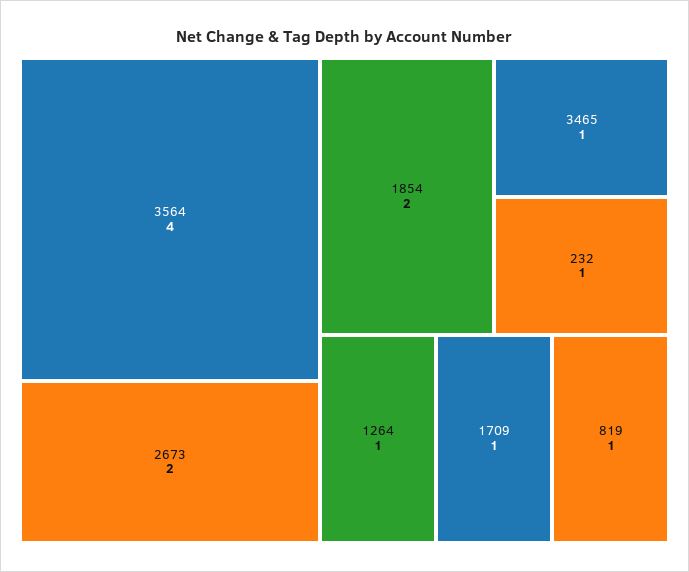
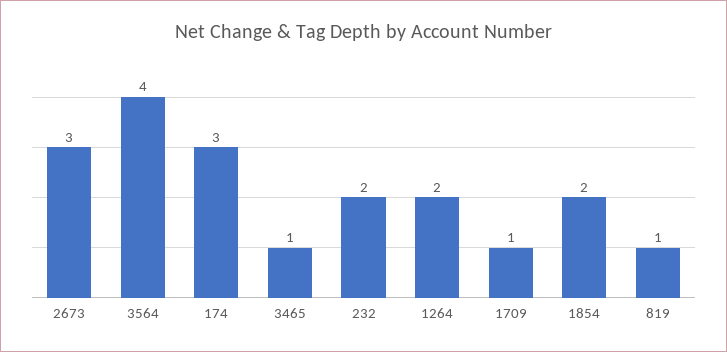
  {
    "3564": 4,
-   "2673": 2,
+   "2673": 3,
    "1854": 2,
    "3465": 1,
-   "232": 1,
+   "232": 2,
-   "1264": 1,
+   "1264": 2,
    "1709": 1,
-   "819": 1
+   "819": 1,
+   "174": 3
  }

